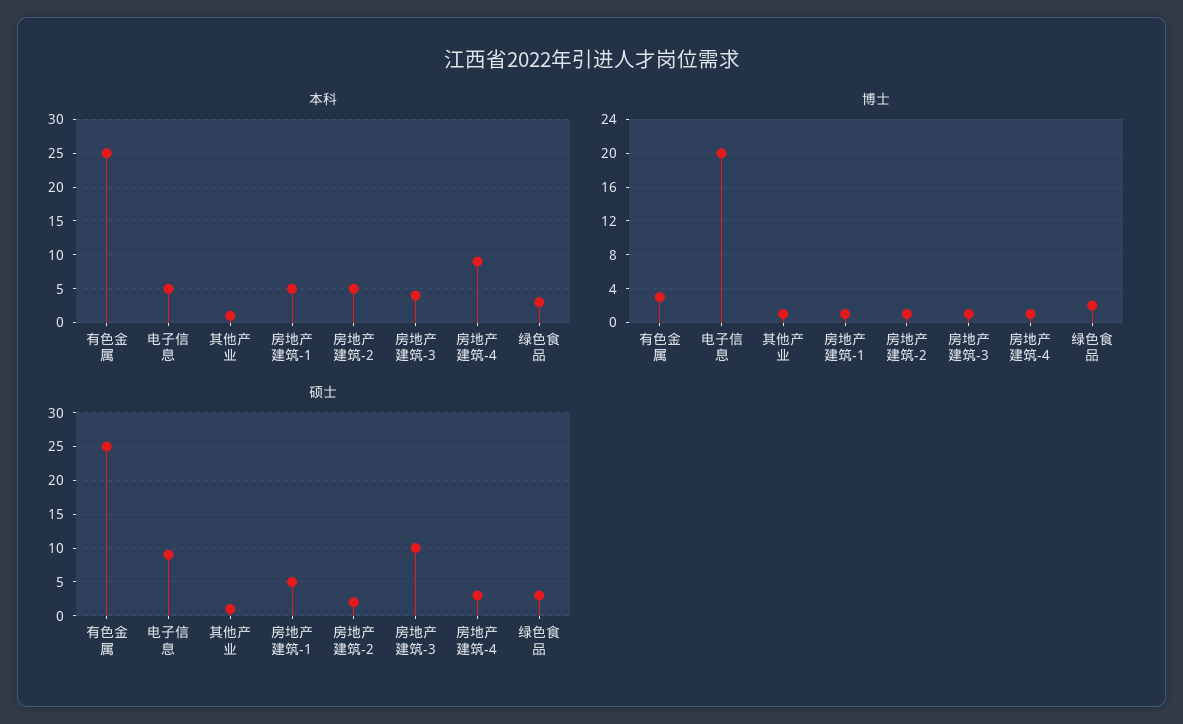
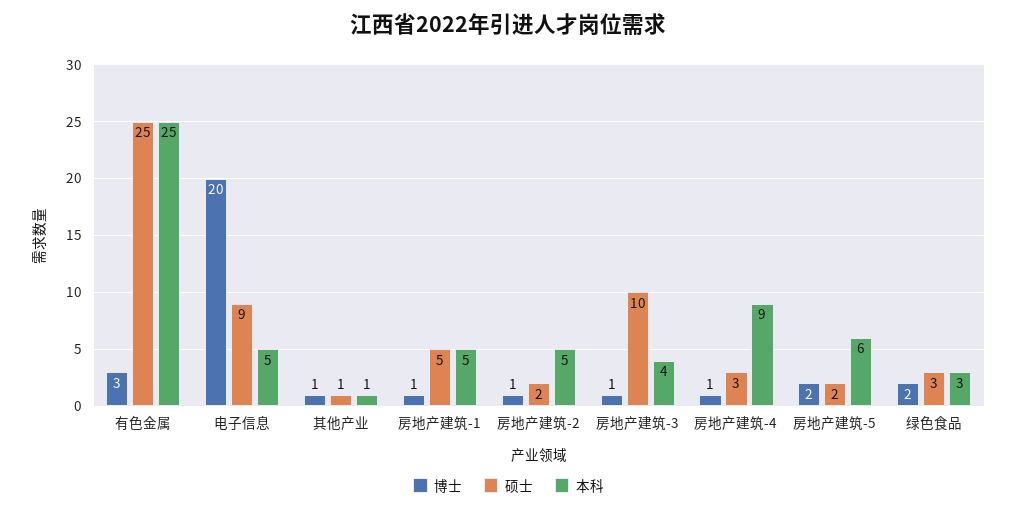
  {
    "本科": {
      "有色金属": 25,
      "电子信息": 5,
      "其他产业": 1,
      "房地产建筑-1": 5,
      "房地产建筑-2": 5,
      "房地产建筑-3": 4,
      "房地产建筑-4": 9,
-     "绿色食品": 3
+     "绿色食品": 3,
+     "房地产建筑-5": 6
    },
    "博士": {
      "有色金属": 3,
      "电子信息": 20,
      "其他产业": 1,
      "房地产建筑-1": 1,
      "房地产建筑-2": 1,
      "房地产建筑-3": 1,
      "房地产建筑-4": 1,
-     "绿色食品": 2
+     "绿色食品": 2,
+     "房地产建筑-5": 2
    },
    "硕士": {
      "有色金属": 25,
      "电子信息": 9,
      "其他产业": 1,
      "房地产建筑-1": 5,
      "房地产建筑-2": 2,
      "房地产建筑-3": 10,
      "房地产建筑-4": 3,
-     "绿色食品": 3
+     "绿色食品": 3,
+     "房地产建筑-5": 2
    }
  }

